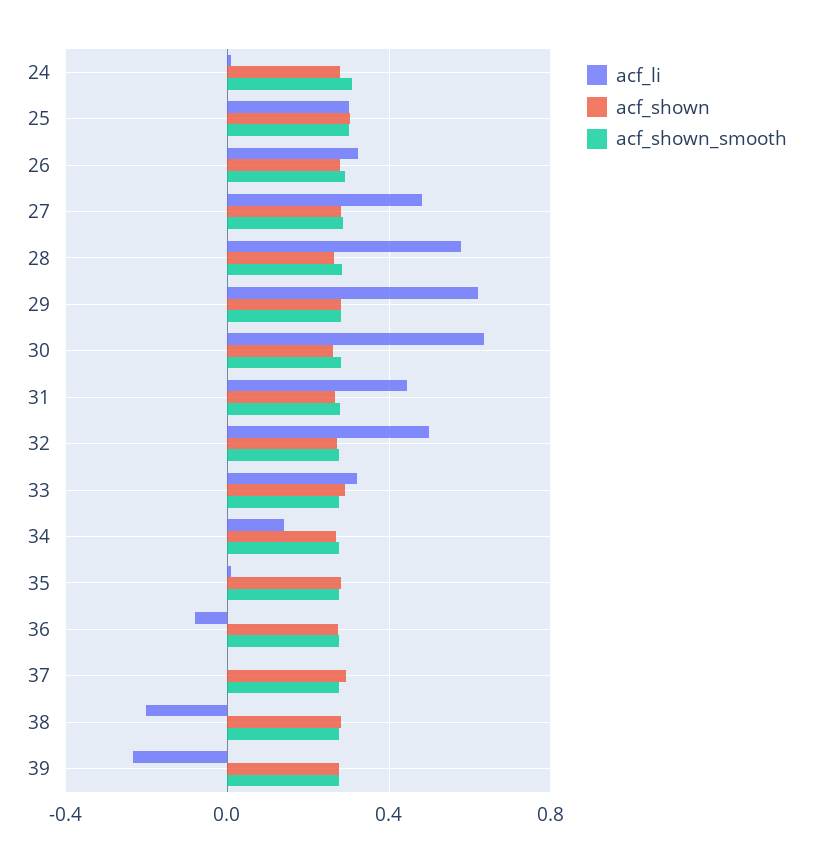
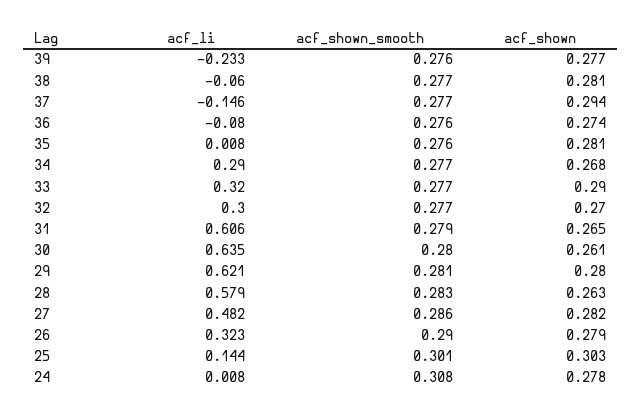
  {
    "acf_li": {
      "24": 0.008,
-     "25": 0.3,
+     "25": 0.144,
      "26": 0.323,
      "27": 0.482,
      "28": 0.579,
      "29": 0.621,
      "30": 0.635,
-     "31": 0.45,
+     "31": 0.606,
-     "32": 0.5,
+     "32": 0.3,
      "33": 0.32,
-     "34": 0.15,
+     "34": 0.29,
      "35": 0.008,
      "36": -0.08,
-     "37": 0,
+     "37": -0.146,
-     "38": -0.2,
+     "38": -0.06,
      "39": -0.233
    },
    "acf_shown": {
      "24": 0.278,
      "25": 0.303,
      "26": 0.279,
      "27": 0.282,
      "28": 0.263,
      "29": 0.28,
      "30": 0.261,
      "31": 0.265,
      "32": 0.27,
      "33": 0.29,
      "34": 0.268,
      "35": 0.281,
      "36": 0.274,
      "37": 0.294,
      "38": 0.281,
      "39": 0.277
    },
    "acf_shown_smooth": {
      "24": 0.308,
      "25": 0.301,
      "26": 0.29,
      "27": 0.286,
      "28": 0.283,
      "29": 0.281,
      "30": 0.28,
      "31": 0.279,
      "32": 0.277,
      "33": 0.277,
      "34": 0.277,
      "35": 0.276,
      "36": 0.276,
      "37": 0.277,
      "38": 0.277,
      "39": 0.276
    }
  }

